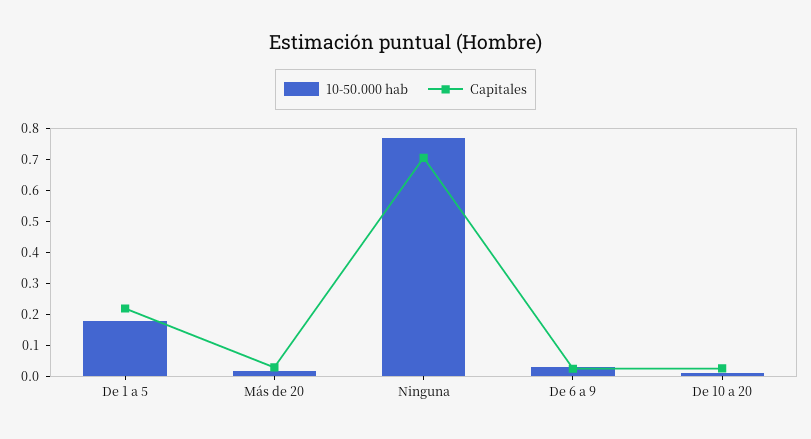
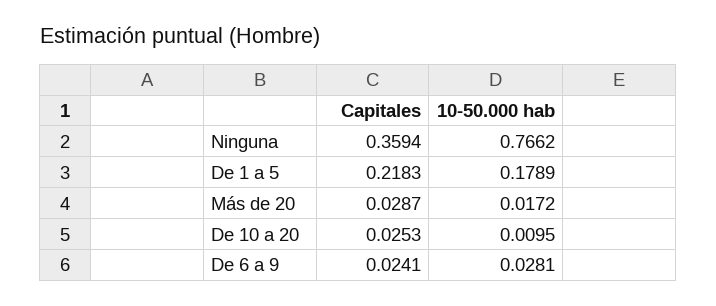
  {
    "10-50.000 hab": {
      "De 1 a 5": 0.1789,
      "Más de 20": 0.0172,
      "Ninguna": 0.7662,
      "De 6 a 9": 0.0281,
      "De 10 a 20": 0.0095
    },
    "Capitales": {
      "De 1 a 5": 0.2183,
      "Más de 20": 0.0287,
-     "Ninguna": 0.7,
+     "Ninguna": 0.3594,
      "De 6 a 9": 0.0241,
      "De 10 a 20": 0.0253
    }
  }

